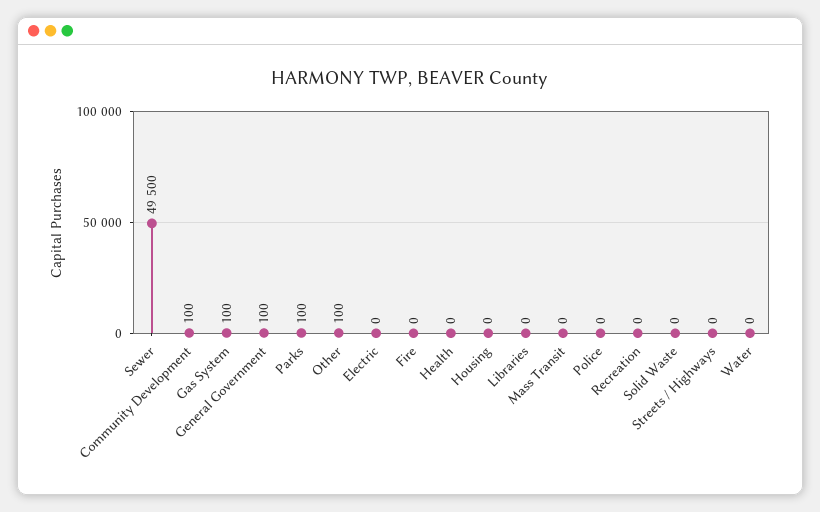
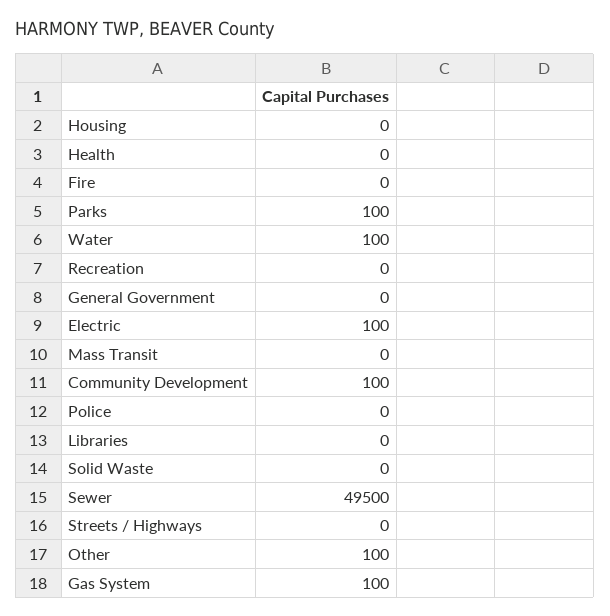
  {
    "Sewer": 49500,
    "Community Development": 100,
    "Gas System": 100,
-   "General Government": 100,
+   "General Government": 0,
    "Parks": 100,
    "Other": 100,
-   "Electric": 0,
+   "Electric": 100,
    "Fire": 0,
    "Health": 0,
    "Housing": 0,
    "Libraries": 0,
    "Mass Transit": 0,
    "Police": 0,
    "Recreation": 0,
    "Solid Waste": 0,
    "Streets / Highways": 0,
-   "Water": 0
+   "Water": 100
  }

